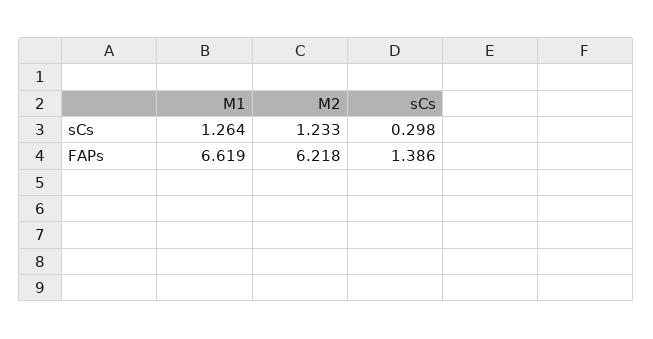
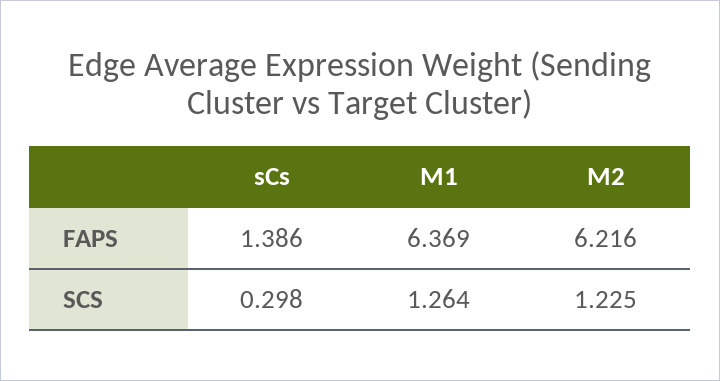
  {
    "M1": {
      "sCs": 1.264,
-     "FAPs": 6.619
+     "FAPs": 6.369
    },
    "M2": {
-     "sCs": 1.233,
+     "sCs": 1.225,
-     "FAPs": 6.218
+     "FAPs": 6.216
    },
    "sCs": {
      "sCs": 0.298,
      "FAPs": 1.386
    }
  }

